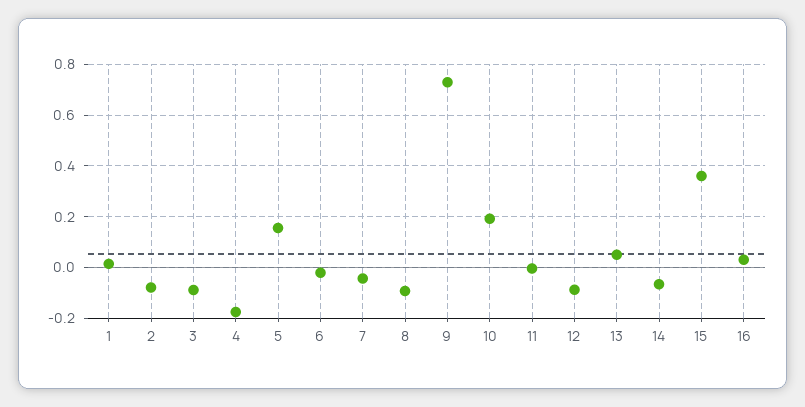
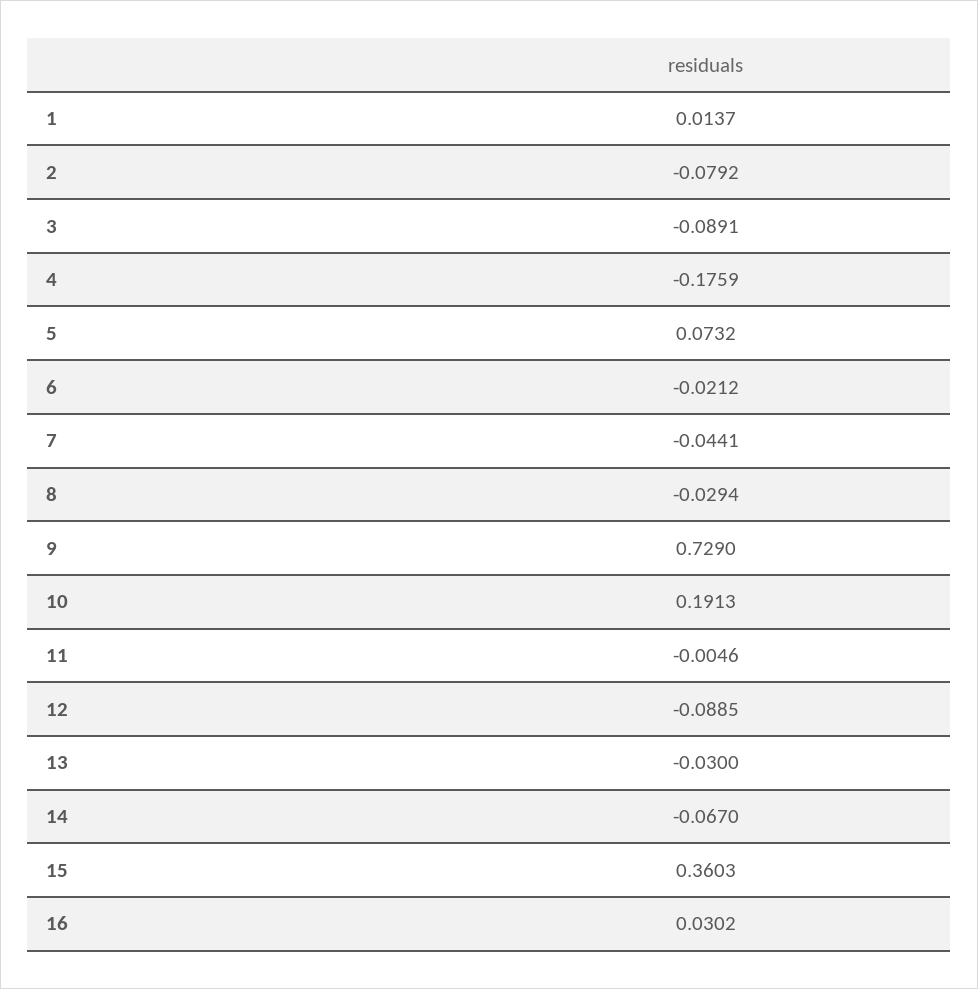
  {
    "1": 0.0137,
    "2": -0.0792,
    "3": -0.0891,
    "4": -0.1759,
-   "5": 0.15,
+   "5": 0.0732,
    "6": -0.0212,
    "7": -0.0441,
-   "8": -0.1,
+   "8": -0.0294,
    "9": 0.729,
    "10": 0.1913,
    "11": -0.0046,
    "12": -0.0885,
-   "13": 0.05,
+   "13": -0.03,
    "14": -0.067,
    "15": 0.3603,
    "16": 0.0302
  }

